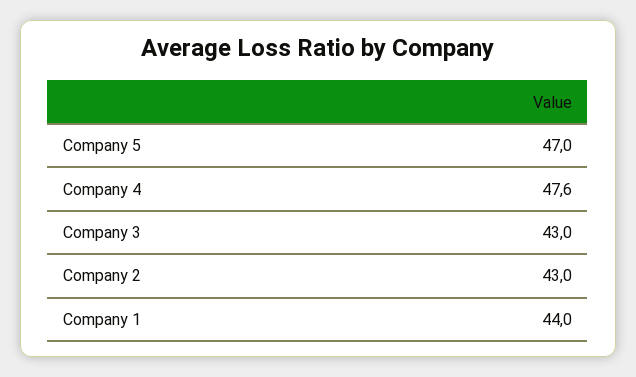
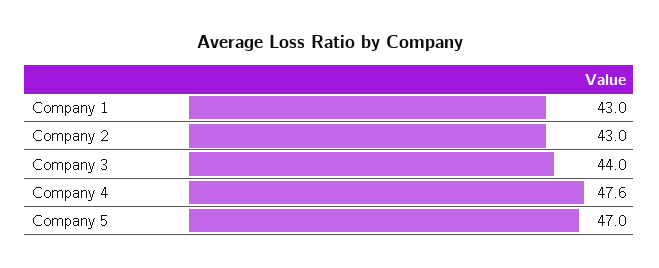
  {
    "Company 5": 47,
    "Company 4": 47.6,
-   "Company 3": 43,
+   "Company 3": 44,
    "Company 2": 43,
-   "Company 1": 44
+   "Company 1": 43
  }

